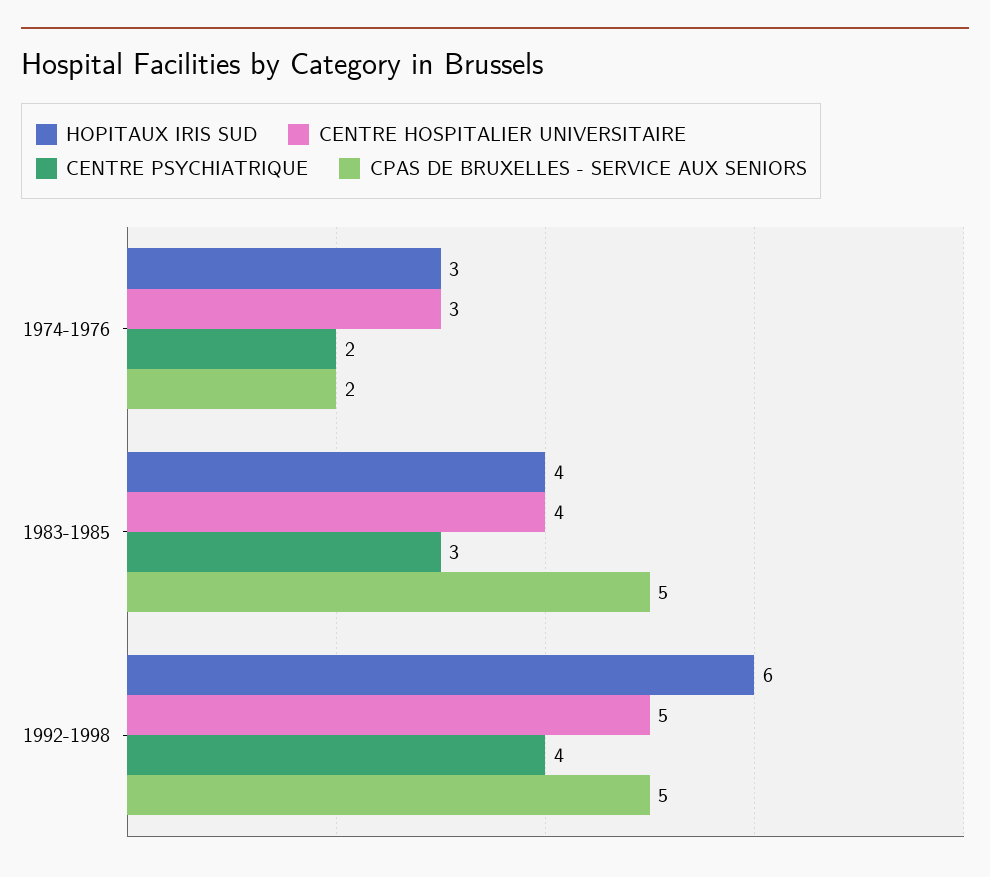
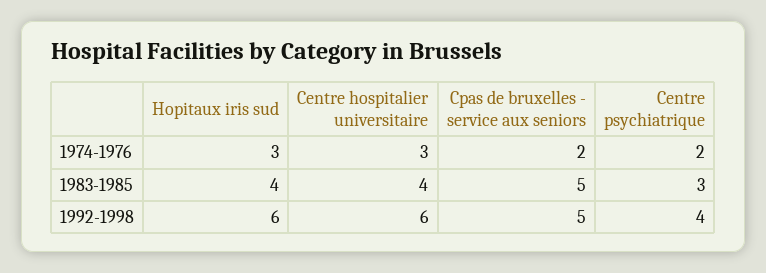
  {
    "HOPITAUX IRIS SUD": {
      "1974-1976": 3,
      "1983-1985": 4,
      "1992-1998": 6
    },
    "CENTRE HOSPITALIER UNIVERSITAIRE": {
      "1974-1976": 3,
      "1983-1985": 4,
-     "1992-1998": 5
+     "1992-1998": 6
    },
    "CENTRE PSYCHIATRIQUE": {
      "1974-1976": 2,
      "1983-1985": 3,
      "1992-1998": 4
    },
    "CPAS DE BRUXELLES - SERVICE AUX SENIORS": {
      "1974-1976": 2,
      "1983-1985": 5,
      "1992-1998": 5
    }
  }

